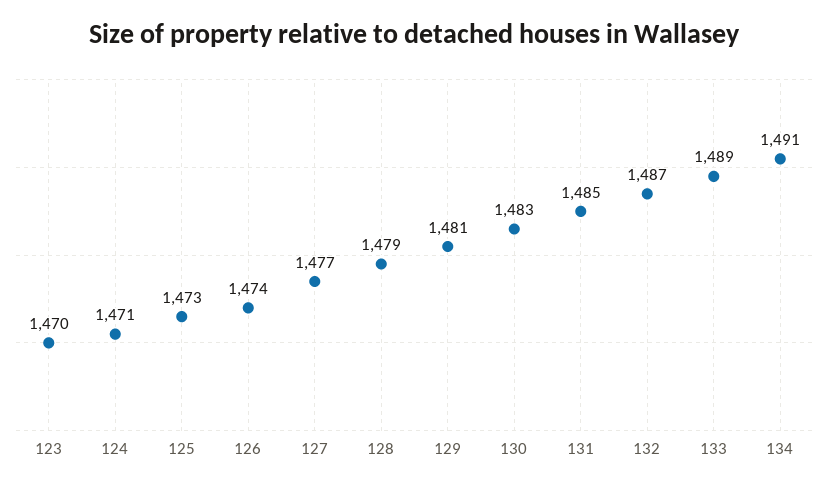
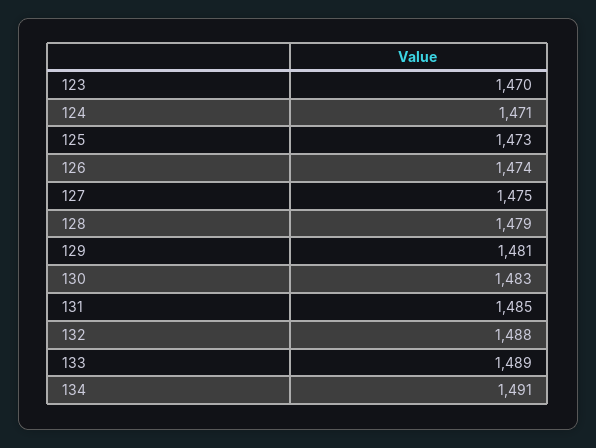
  {
    "123": 1470,
    "124": 1471,
    "125": 1473,
    "126": 1474,
-   "127": 1477,
+   "127": 1475,
    "128": 1479,
    "129": 1481,
    "130": 1483,
    "131": 1485,
-   "132": 1487,
+   "132": 1488,
    "133": 1489,
    "134": 1491
  }

